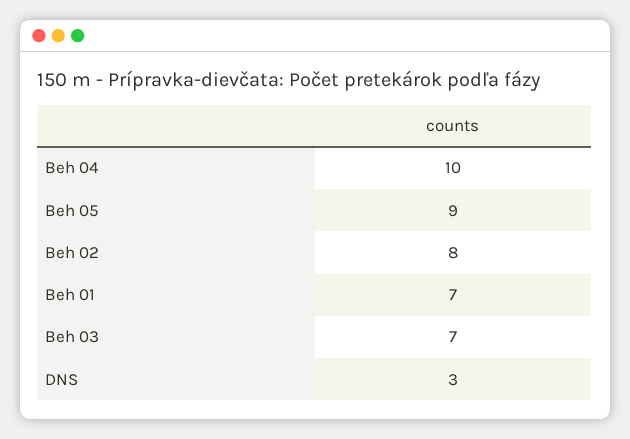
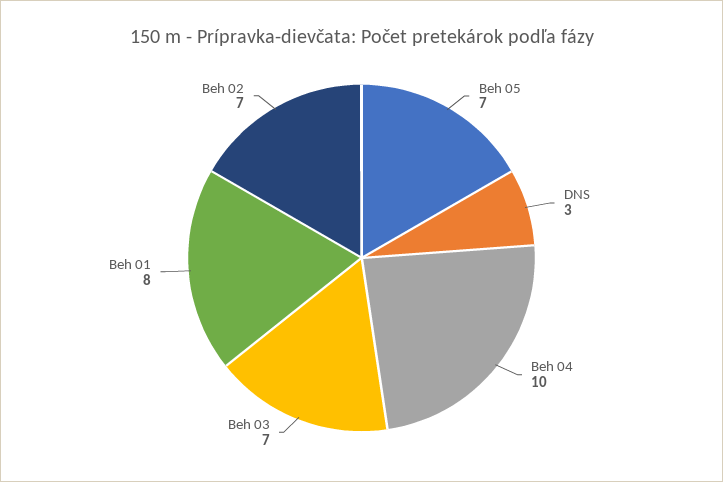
  {
    "Beh 04": 10,
-   "Beh 05": 9,
+   "Beh 05": 7,
-   "Beh 02": 8,
+   "Beh 02": 7,
-   "Beh 01": 7,
+   "Beh 01": 8,
    "Beh 03": 7,
    "DNS": 3
  }

